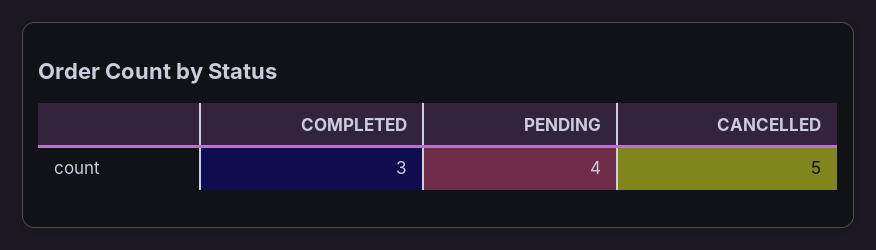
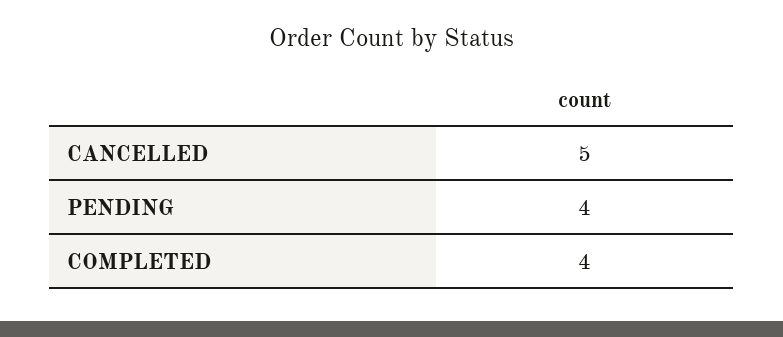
  {
-   "COMPLETED": 3,
+   "COMPLETED": 4,
    "PENDING": 4,
    "CANCELLED": 5
  }

